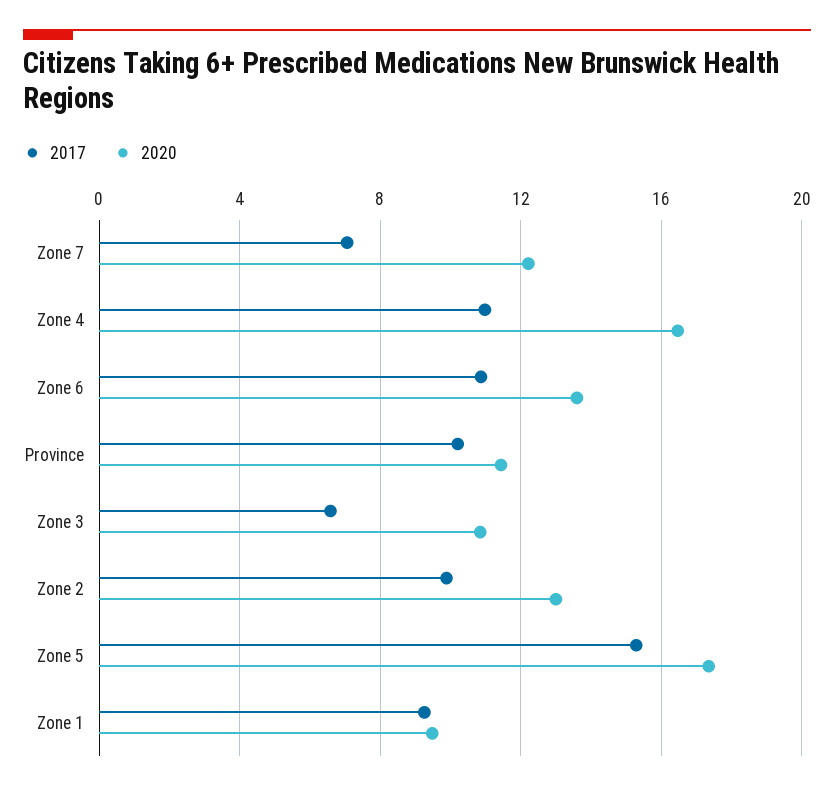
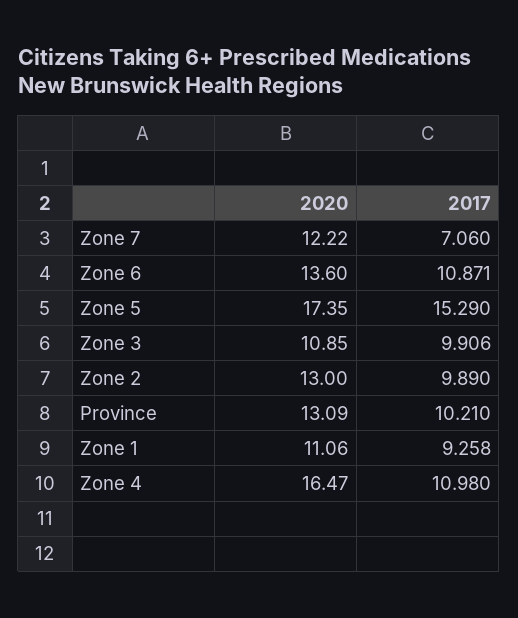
  {
    "2017": {
      "Zone 7": 7.06,
      "Zone 4": 10.98,
      "Zone 6": 10.871,
      "Province": 10.21,
-     "Zone 3": 6.5,
+     "Zone 3": 9.906,
      "Zone 2": 9.89,
      "Zone 5": 15.29,
      "Zone 1": 9.258
    },
    "2020": {
      "Zone 7": 12.22,
      "Zone 4": 16.47,
      "Zone 6": 13.6,
-     "Province": 11.5,
+     "Province": 13.09,
      "Zone 3": 10.85,
      "Zone 2": 13,
      "Zone 5": 17.35,
-     "Zone 1": 9.5
+     "Zone 1": 11.06
    }
  }

